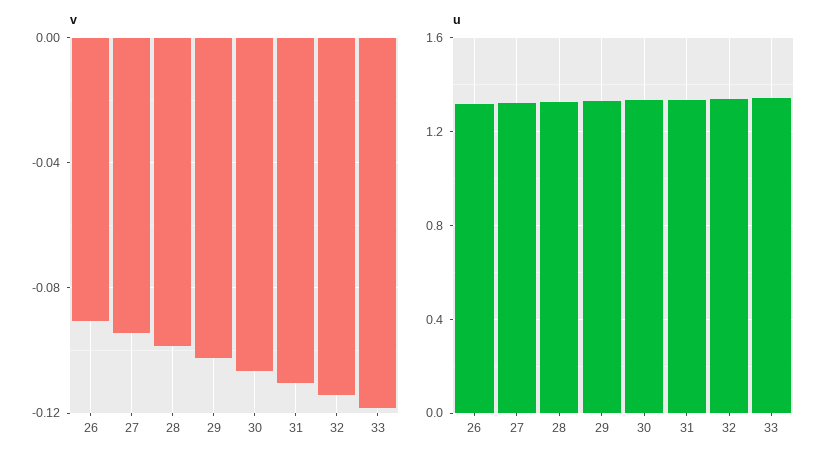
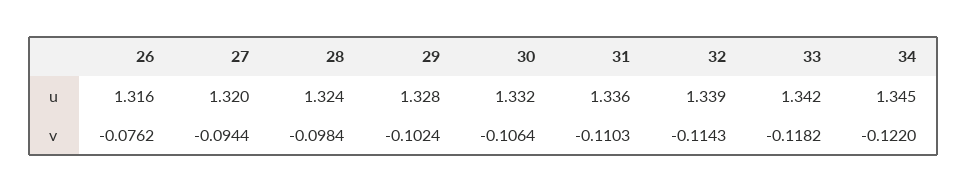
  {
    "v": {
-     "26": -0.09,
+     "26": -0.0762,
      "27": -0.0944,
      "28": -0.0984,
      "29": -0.1024,
      "30": -0.1064,
      "31": -0.1103,
      "32": -0.1143,
-     "33": -0.1182
+     "33": -0.1182,
+     "34": -0.122
    },
    "u": {
      "26": 1.316,
      "27": 1.32,
      "28": 1.324,
      "29": 1.328,
      "30": 1.332,
      "31": 1.336,
      "32": 1.339,
-     "33": 1.342
+     "33": 1.342,
+     "34": 1.345
    }
  }

